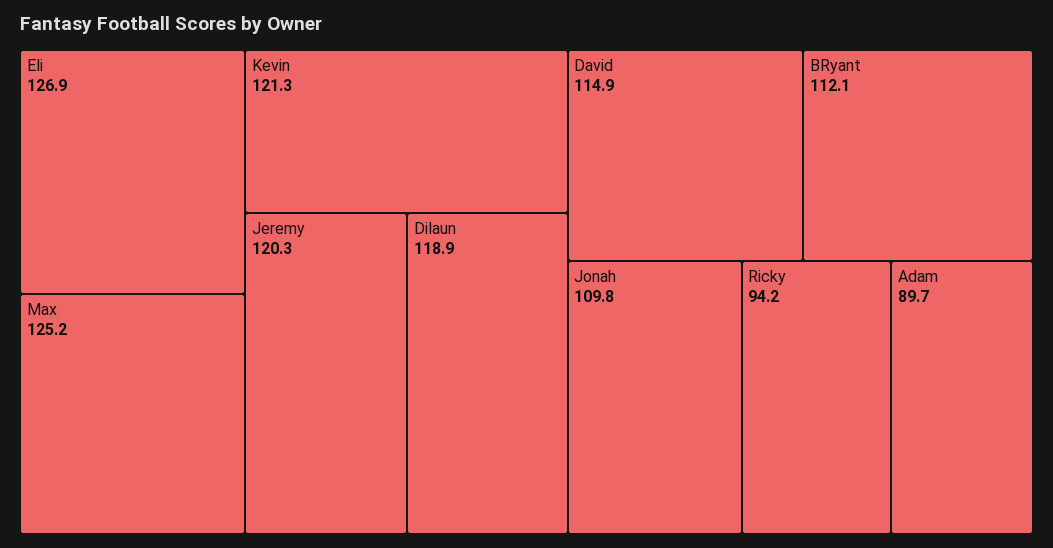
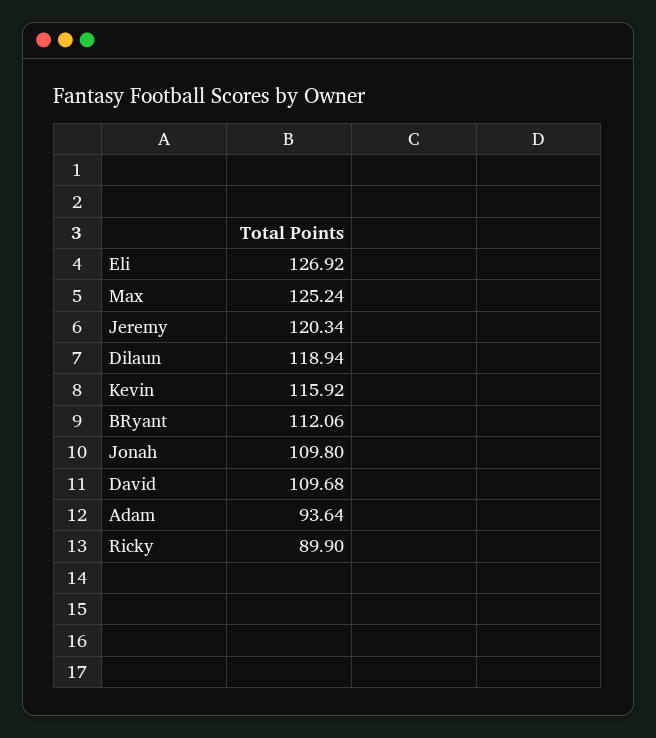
  {
    "Eli": 126.92,
    "Max": 125.24,
-   "Kevin": 121.3,
+   "Kevin": 115.92,
    "Jeremy": 120.34,
    "Dilaun": 118.94,
-   "David": 114.9,
+   "David": 109.68,
    "BRyant": 112.06,
    "Jonah": 109.8,
-   "Ricky": 94.2,
+   "Ricky": 89.9,
-   "Adam": 89.7
+   "Adam": 93.64
  }

